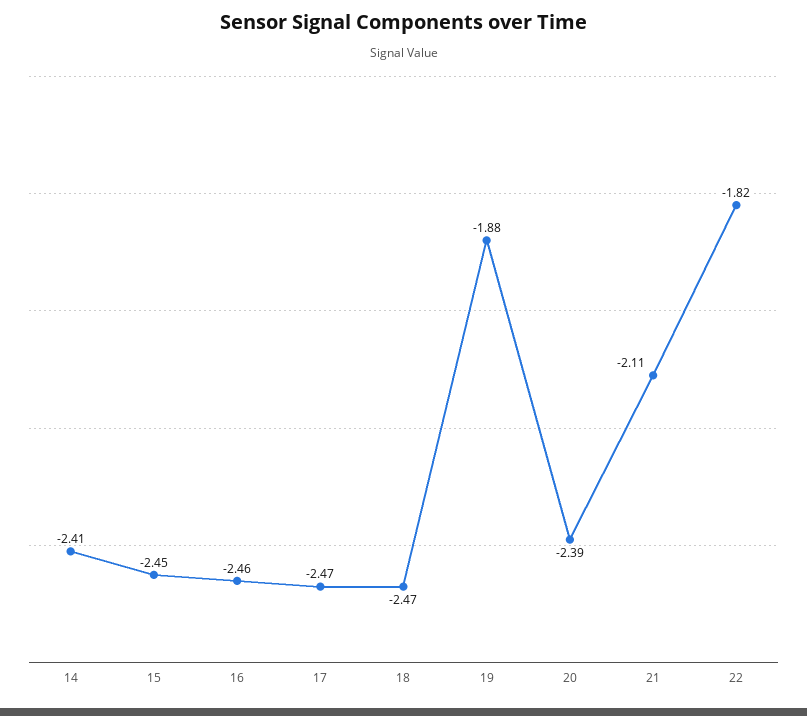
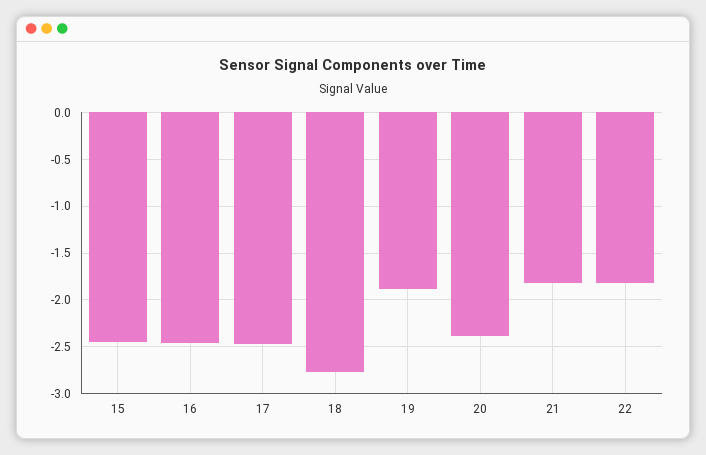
  {
-   "14": -2.41,
    "15": -2.45,
    "16": -2.46,
    "17": -2.47,
-   "18": -2.47,
+   "18": -2.8,
    "19": -1.88,
    "20": -2.39,
-   "21": -2.11,
+   "21": -1.8,
    "22": -1.82
  }

